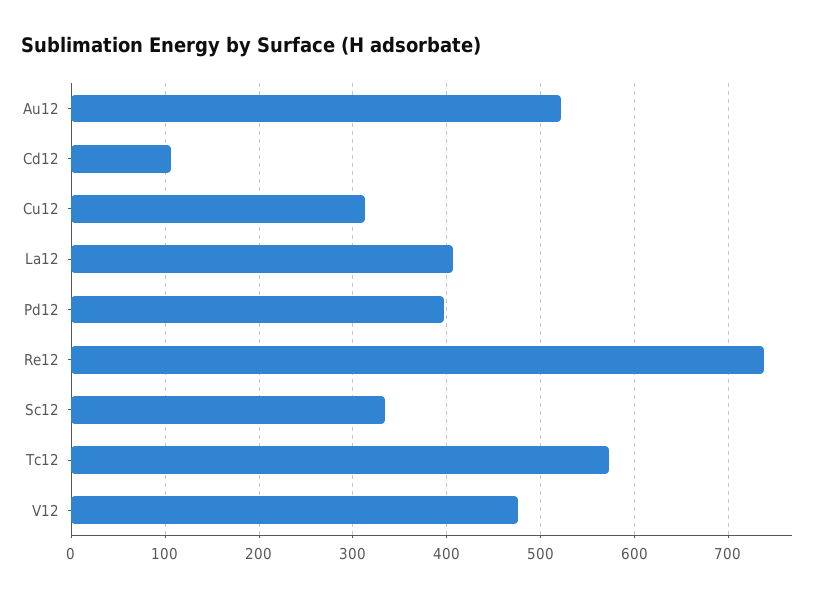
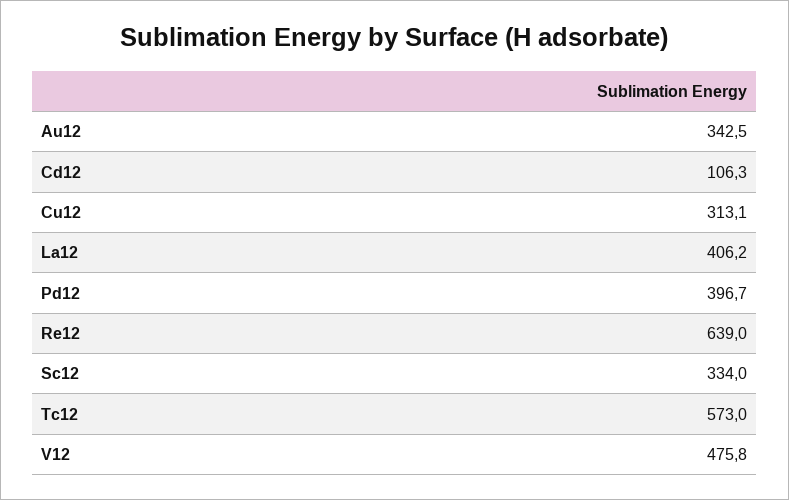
  {
-   "Au12": 520,
+   "Au12": 342.5,
    "Cd12": 106.3,
    "Cu12": 313.1,
    "La12": 406.2,
    "Pd12": 396.7,
-   "Re12": 740,
+   "Re12": 639,
    "Sc12": 334,
    "Tc12": 573,
    "V12": 475.8
  }

